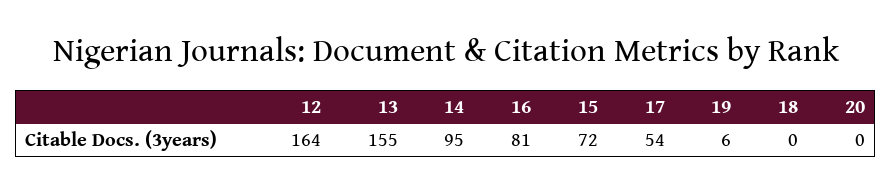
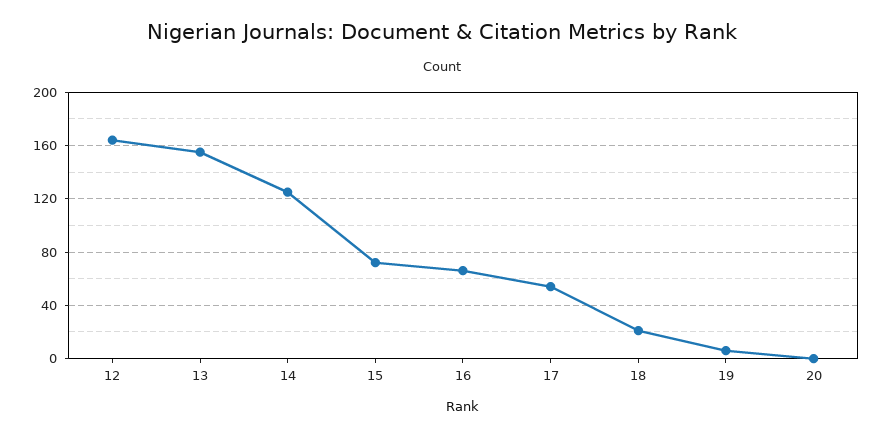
  {
    "12": 164,
    "13": 155,
-   "14": 95,
+   "14": 125,
-   "16": 81,
+   "16": 65,
    "15": 72,
    "17": 54,
    "19": 6,
-   "18": 0,
+   "18": 20,
    "20": 0
  }

